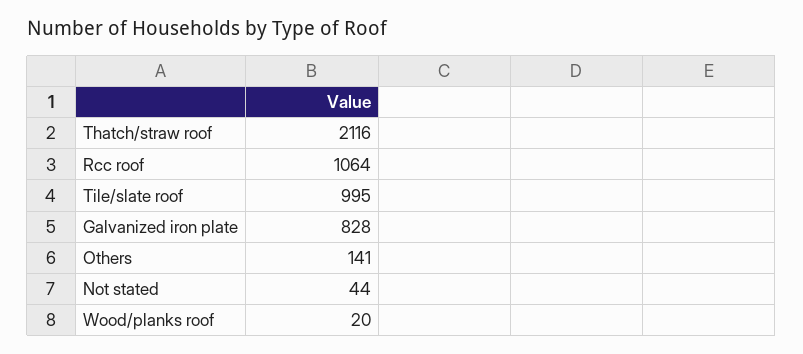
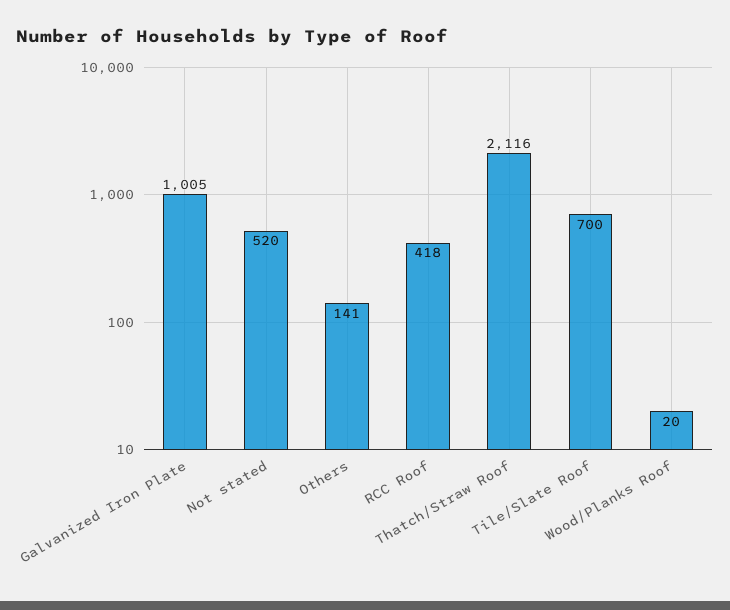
  {
    "Thatch/straw roof": 2116,
-   "Rcc roof": 1064,
+   "Rcc roof": 418,
-   "Tile/slate roof": 995,
+   "Tile/slate roof": 700,
-   "Galvanized iron plate": 828,
+   "Galvanized iron plate": 1005,
    "Others": 141,
-   "Not stated": 44,
+   "Not stated": 520,
    "Wood/planks roof": 20
  }

